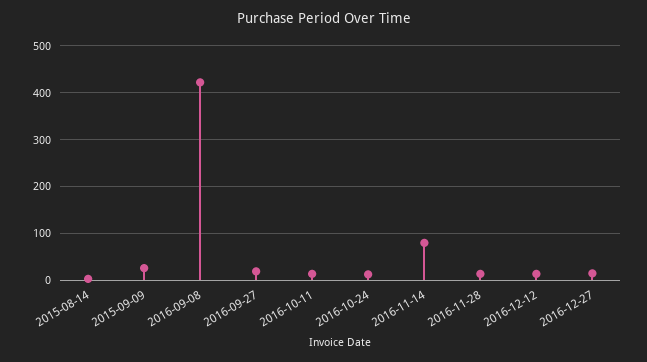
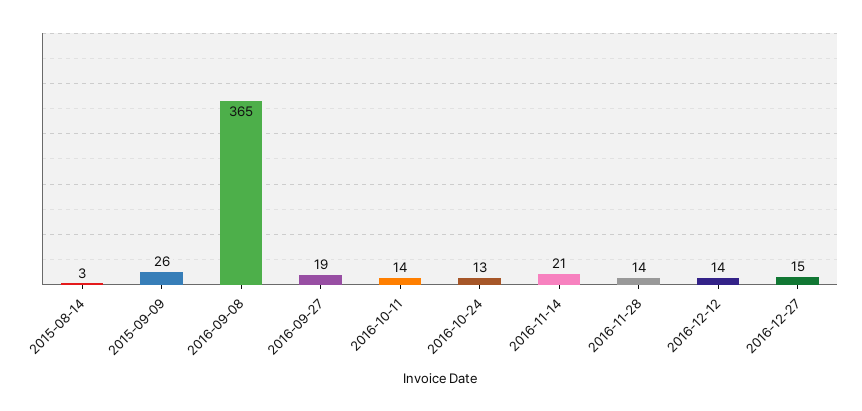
  {
    "2015-08-14": 3,
    "2015-09-09": 26,
-   "2016-09-08": 420,
+   "2016-09-08": 365,
    "2016-09-27": 19,
    "2016-10-11": 14,
    "2016-10-24": 13,
-   "2016-11-14": 80,
+   "2016-11-14": 21,
    "2016-11-28": 14,
    "2016-12-12": 14,
    "2016-12-27": 15
  }

